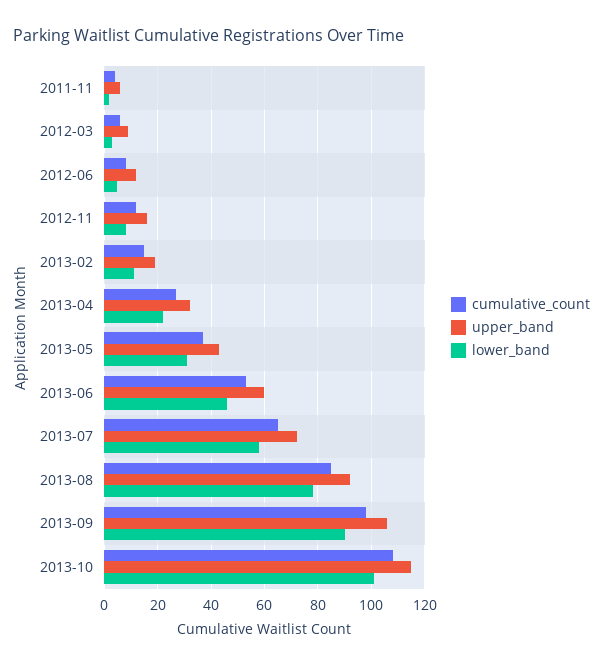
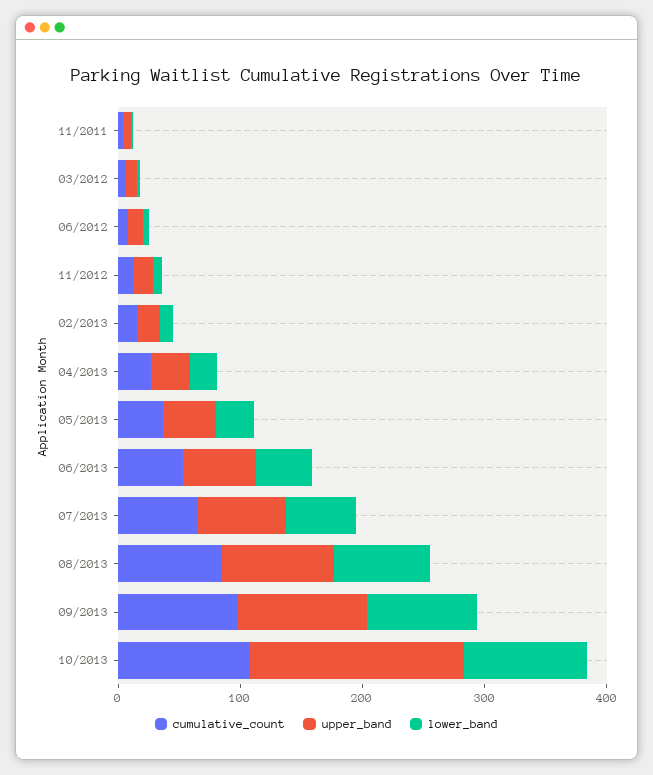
  {
    "cumulative_count": {
      "2011-11": 5,
      "2012-03": 5,
      "2012-06": 10,
      "2012-11": 10,
      "2013-02": 15,
      "2013-04": 25,
      "2013-05": 35,
      "2013-06": 55,
      "2013-07": 65,
      "2013-08": 85,
      "2013-09": 100,
      "2013-10": 110
    },
    "upper_band": {
      "2011-11": 5,
      "2012-03": 10,
      "2012-06": 10,
      "2012-11": 15,
      "2013-02": 20,
      "2013-04": 30,
      "2013-05": 45,
      "2013-06": 60,
      "2013-07": 70,
      "2013-08": 90,
      "2013-09": 105,
-     "2013-10": 115
+     "2013-10": 180
    },
    "lower_band": {
      "2011-11": 0,
      "2012-03": 5,
      "2012-06": 5,
      "2012-11": 10,
      "2013-02": 10,
      "2013-04": 20,
      "2013-05": 30,
      "2013-06": 45,
      "2013-07": 60,
      "2013-08": 80,
      "2013-09": 90,
      "2013-10": 100
    }
  }

